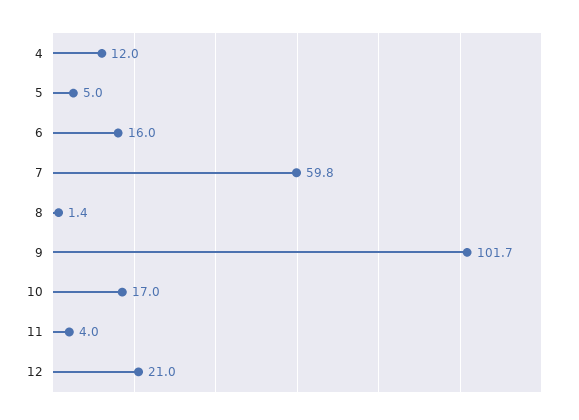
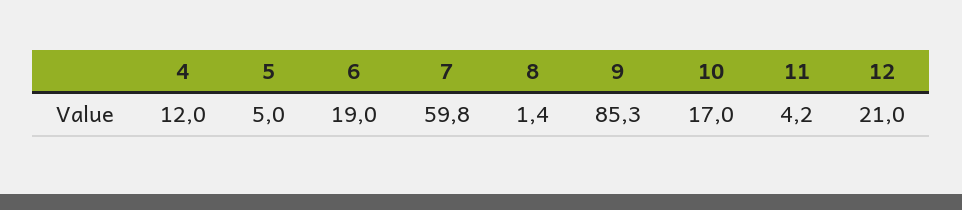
  {
    "4": 12,
    "5": 5,
-   "6": 16,
+   "6": 19,
    "7": 59.8,
    "8": 1.4,
-   "9": 101.7,
+   "9": 85.3,
    "10": 17,
-   "11": 4,
+   "11": 4.2,
    "12": 21
  }

